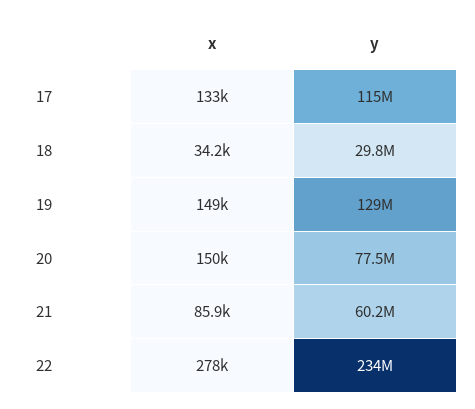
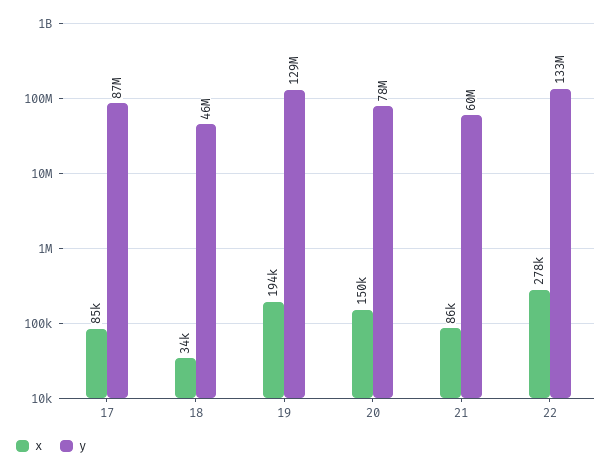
  {
    "x": {
-     "17": 133000,
+     "17": 85000,
      "18": 34200,
-     "19": 149000,
+     "19": 194000,
      "20": 150000,
      "21": 85900,
      "22": 278000
    },
    "y": {
-     "17": 115000000,
+     "17": 87000000,
-     "18": 29800000,
+     "18": 46000000,
      "19": 129000000,
      "20": 77500000,
      "21": 60200000,
-     "22": 234000000
+     "22": 133000000
    }
  }

